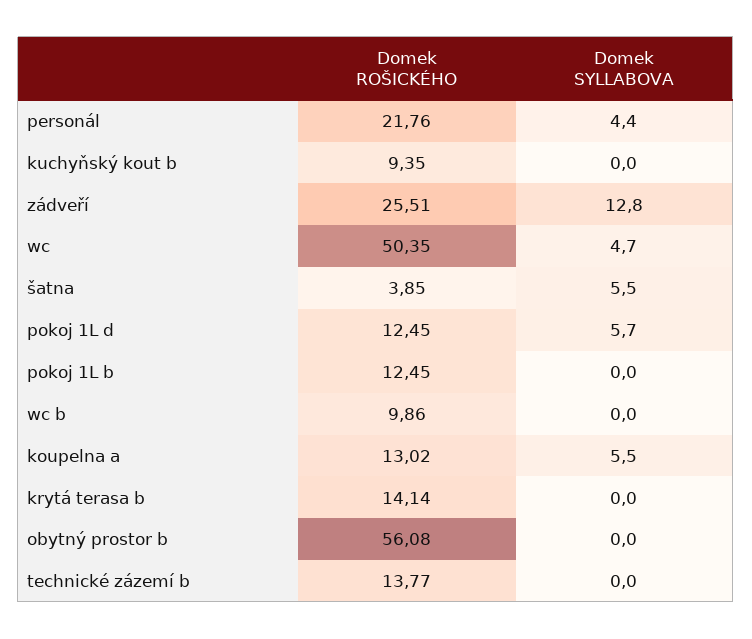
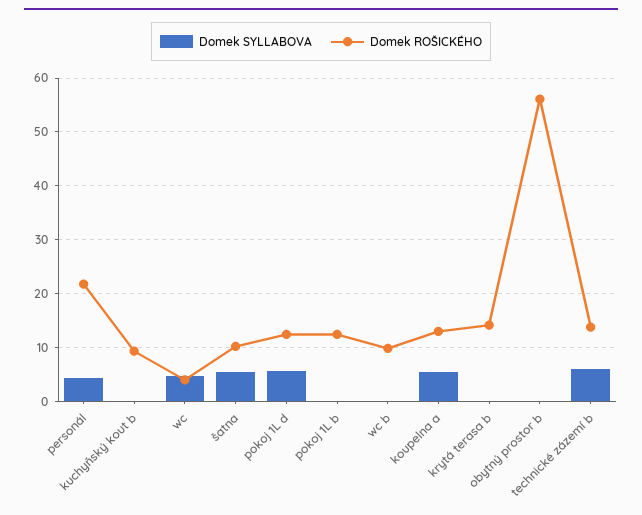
  {
    "Domek ROŠICKÉHO": {
      "personál": 21.76,
      "kuchyňský kout b": 9.35,
-     "zádveří": 25.51,
-     "wc": 50.35,
+     "wc": 4,
-     "šatna": 3.85,
+     "šatna": 10,
      "pokoj 1L d": 12.45,
      "pokoj 1L b": 12.45,
      "wc b": 9.86,
      "koupelna a": 13.02,
      "krytá terasa b": 14.14,
      "obytný prostor b": 56.08,
      "technické zázemí b": 13.77
    },
    "Domek SYLLABOVA": {
      "personál": 4.4,
      "kuchyňský kout b": 0,
-     "zádveří": 12.8,
      "wc": 4.7,
      "šatna": 5.5,
      "pokoj 1L d": 5.7,
      "pokoj 1L b": 0,
      "wc b": 0,
      "koupelna a": 5.5,
      "krytá terasa b": 0,
      "obytný prostor b": 0,
-     "technické zázemí b": 0
+     "technické zázemí b": 6
    }
  }

